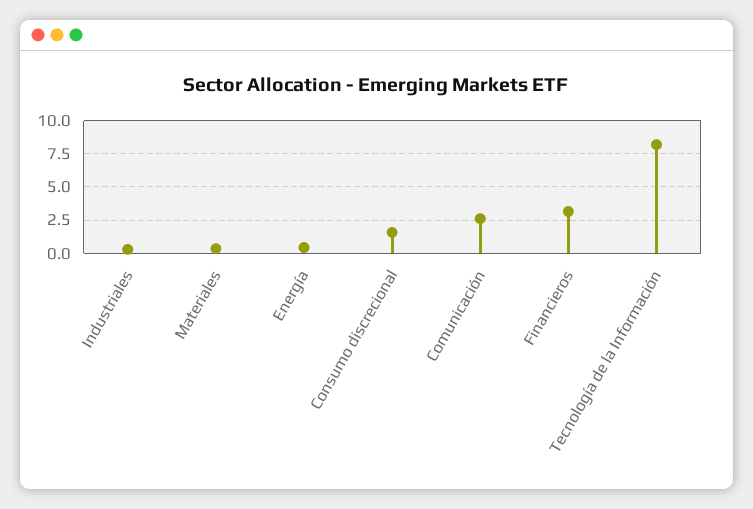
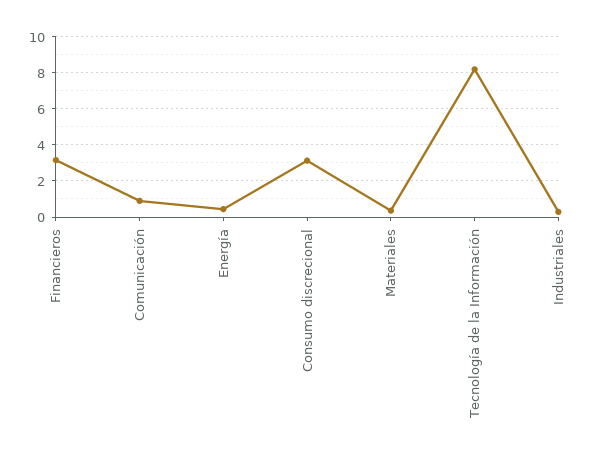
  {
    "Industriales": 0.5,
    "Materiales": 0.5,
    "Energía": 0.5,
-   "Consumo discrecional": 1.5,
+   "Consumo discrecional": 3,
-   "Comunicación": 2.5,
+   "Comunicación": 1,
    "Financieros": 3,
    "Tecnología de la Información": 8
  }

